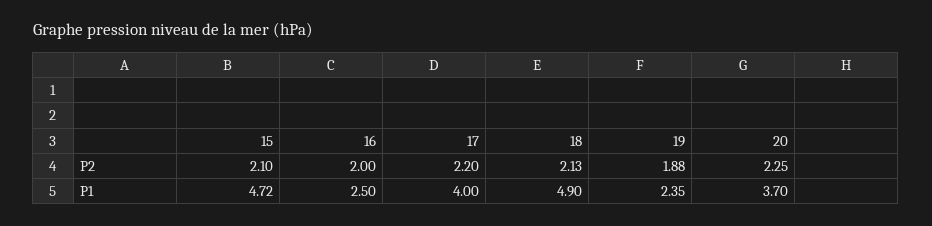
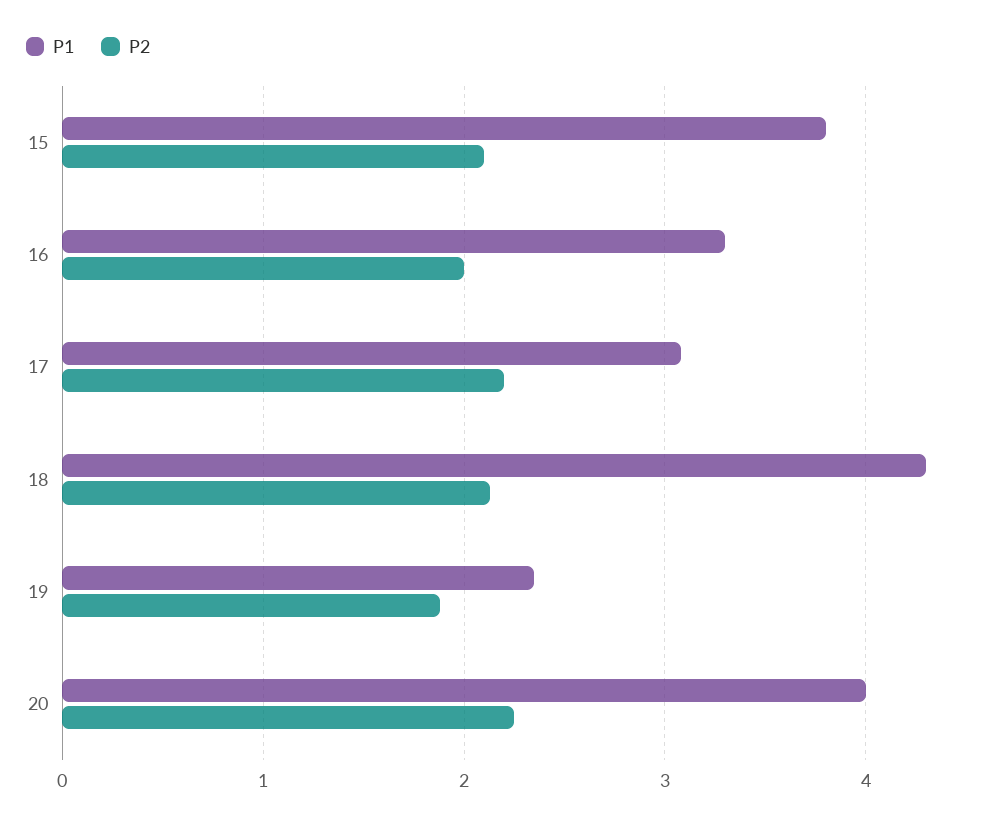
  {
    "P2": {
      "15": 2.1,
      "16": 2,
      "17": 2.2,
      "18": 2.13,
      "19": 1.88,
      "20": 2.25
    },
    "P1": {
-     "15": 4.72,
+     "15": 3.8,
-     "16": 2.5,
+     "16": 3.3,
-     "17": 4,
+     "17": 3.1,
-     "18": 4.9,
+     "18": 4.3,
      "19": 2.35,
-     "20": 3.7
+     "20": 4
    }
  }

